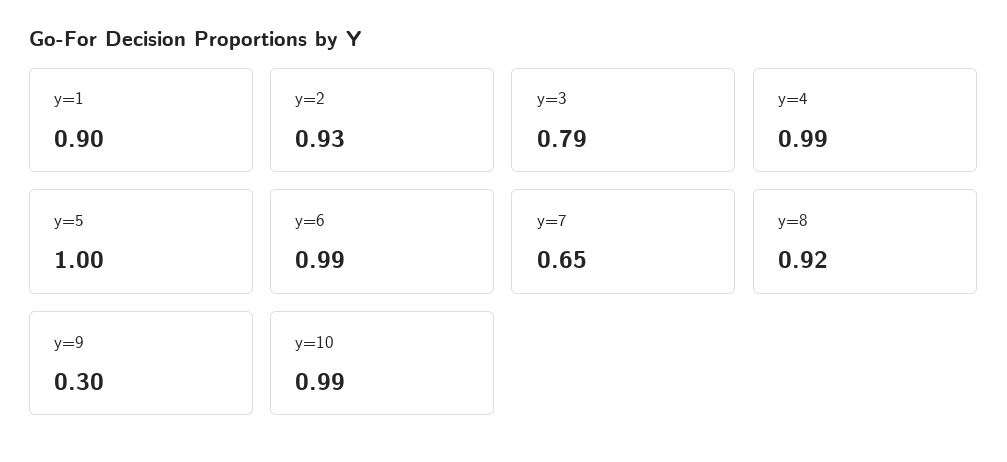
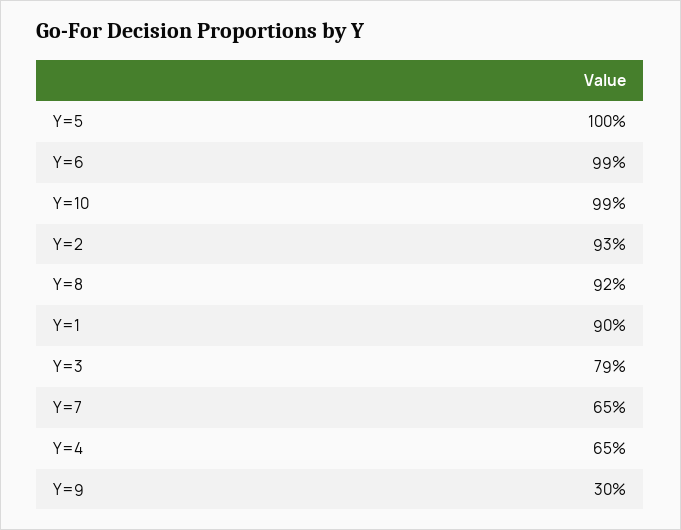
  {
    "y=1": 0.9,
    "y=2": 0.93,
    "y=3": 0.79,
-   "y=4": 0.99,
+   "y=4": 0.65,
    "y=5": 1,
    "y=6": 0.99,
    "y=7": 0.65,
    "y=8": 0.92,
    "y=9": 0.3,
    "y=10": 0.99
  }

